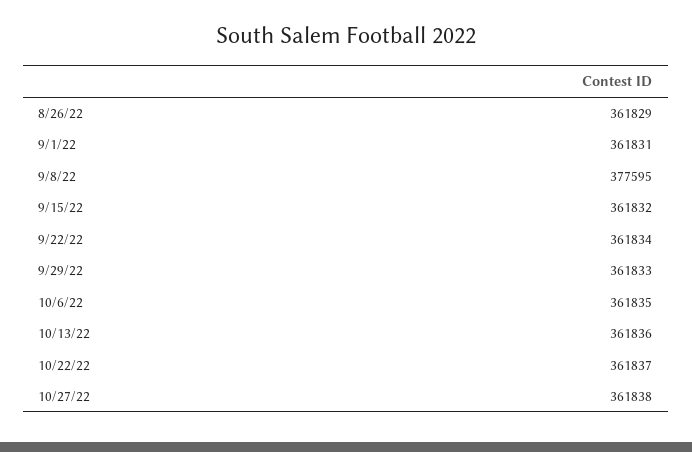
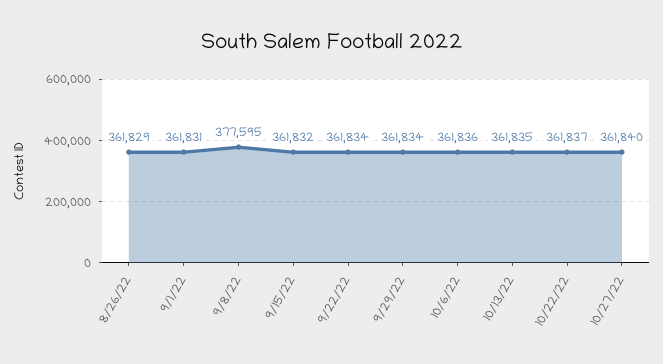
  {
    "8/26/22": 361829,
    "9/1/22": 361831,
    "9/8/22": 377595,
    "9/15/22": 361832,
    "9/22/22": 361834,
-   "9/29/22": 361833,
+   "9/29/22": 361834,
-   "10/6/22": 361835,
+   "10/6/22": 361836,
-   "10/13/22": 361836,
+   "10/13/22": 361835,
    "10/22/22": 361837,
-   "10/27/22": 361838
+   "10/27/22": 361840
  }

